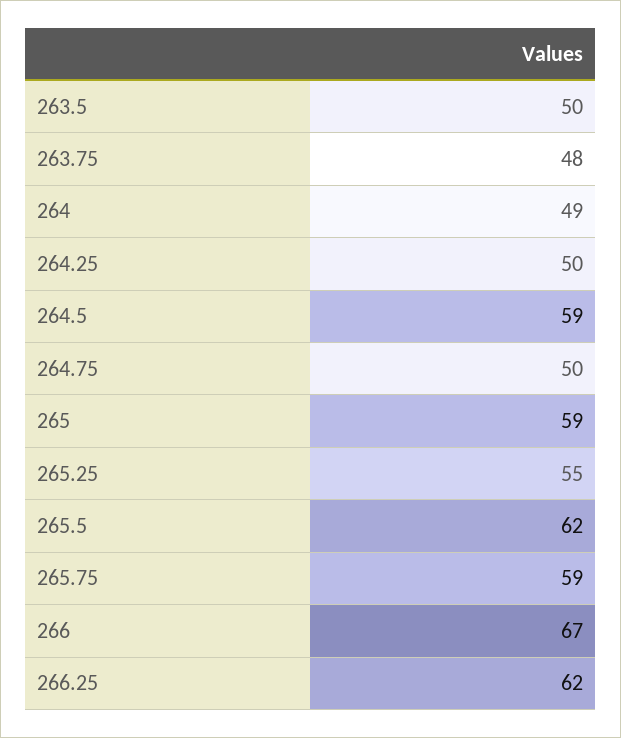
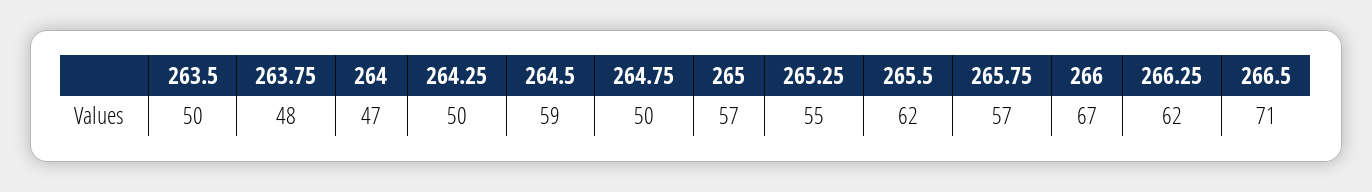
  {
    "263.5": 50,
    "263.75": 48,
-   "264": 49,
+   "264": 47,
    "264.25": 50,
    "264.5": 59,
    "264.75": 50,
-   "265": 59,
+   "265": 57,
    "265.25": 55,
    "265.5": 62,
-   "265.75": 59,
+   "265.75": 57,
    "266": 67,
-   "266.25": 62
+   "266.25": 62,
+   "266.5": 71
  }

